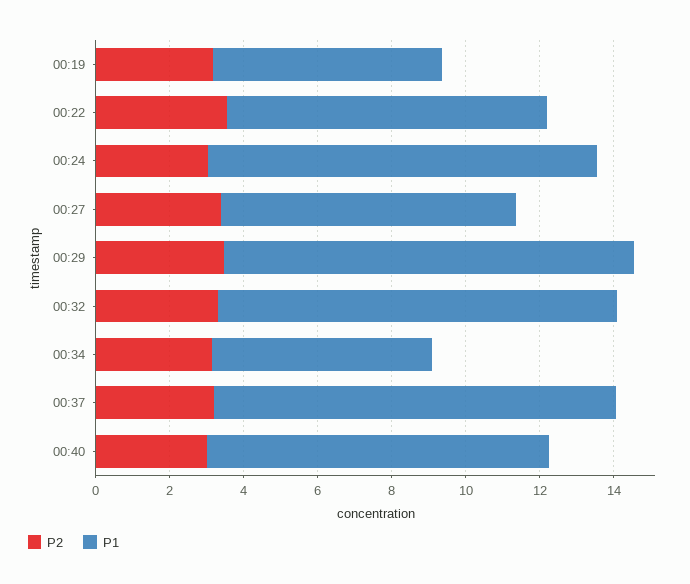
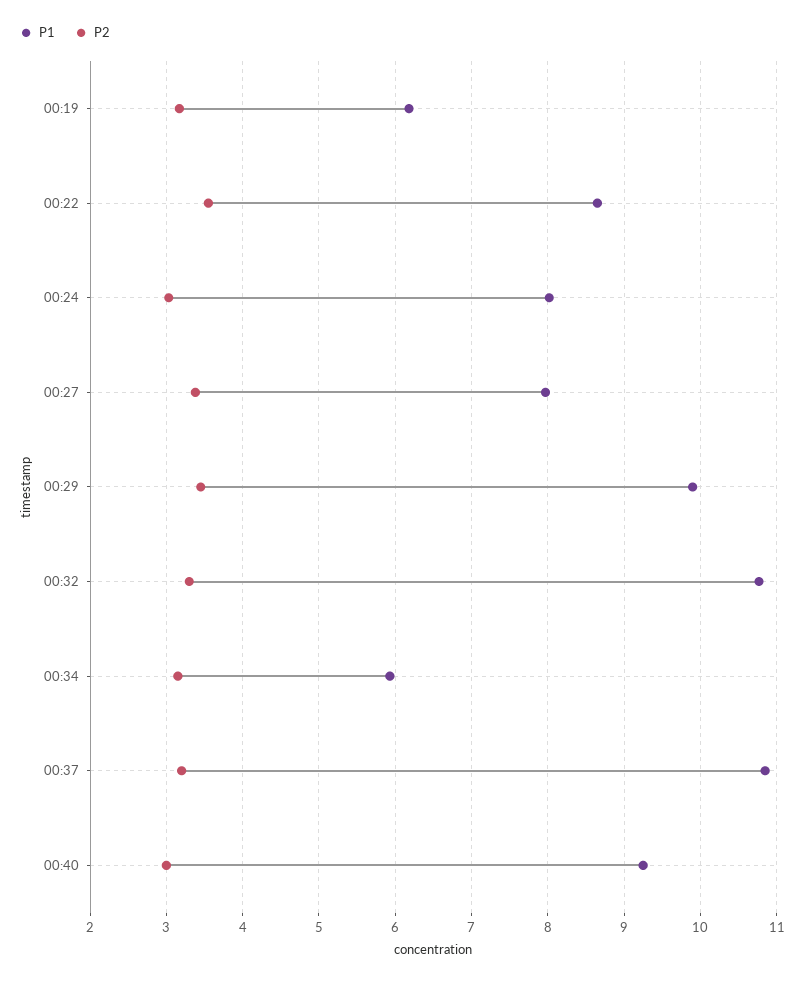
  {
    "P2": {
      "00:19": 3.2,
      "00:22": 3.6,
      "00:24": 3,
      "00:27": 3.4,
      "00:29": 3.5,
      "00:32": 3.3,
      "00:34": 3.2,
      "00:37": 3.2,
      "00:40": 3
    },
    "P1": {
      "00:19": 6.2,
      "00:22": 8.7,
-     "00:24": 10.5,
+     "00:24": 8,
      "00:27": 8,
-     "00:29": 11,
+     "00:29": 9.9,
      "00:32": 10.8,
      "00:34": 5.9,
      "00:37": 10.9,
      "00:40": 9.3
    }
  }

